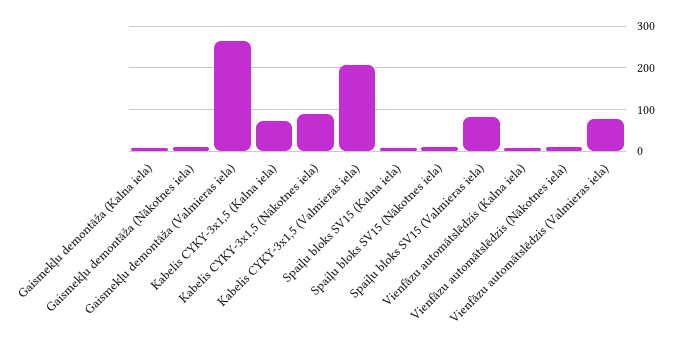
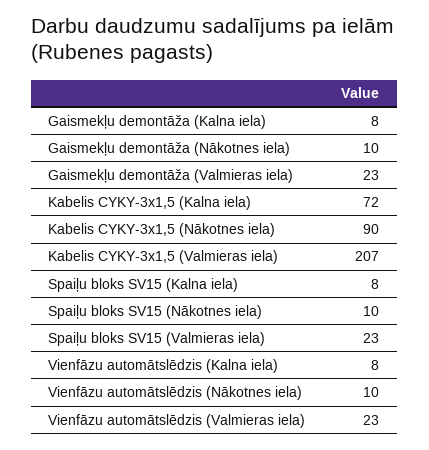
  {
    "Gaismekļu demontāža (Kalna iela)": 8,
    "Gaismekļu demontāža (Nākotnes iela)": 10,
-   "Gaismekļu demontāža (Valmieras iela)": 260,
+   "Gaismekļu demontāža (Valmieras iela)": 23,
    "Kabelis CYKY-3x1,5 (Kalna iela)": 72,
    "Kabelis CYKY-3x1,5 (Nākotnes iela)": 90,
    "Kabelis CYKY-3x1,5 (Valmieras iela)": 207,
    "Spaiļu bloks SV15 (Kalna iela)": 8,
    "Spaiļu bloks SV15 (Nākotnes iela)": 10,
-   "Spaiļu bloks SV15 (Valmieras iela)": 80,
+   "Spaiļu bloks SV15 (Valmieras iela)": 23,
    "Vienfāzu automātslēdzis (Kalna iela)": 8,
    "Vienfāzu automātslēdzis (Nākotnes iela)": 10,
-   "Vienfāzu automātslēdzis (Valmieras iela)": 80
+   "Vienfāzu automātslēdzis (Valmieras iela)": 23
  }

